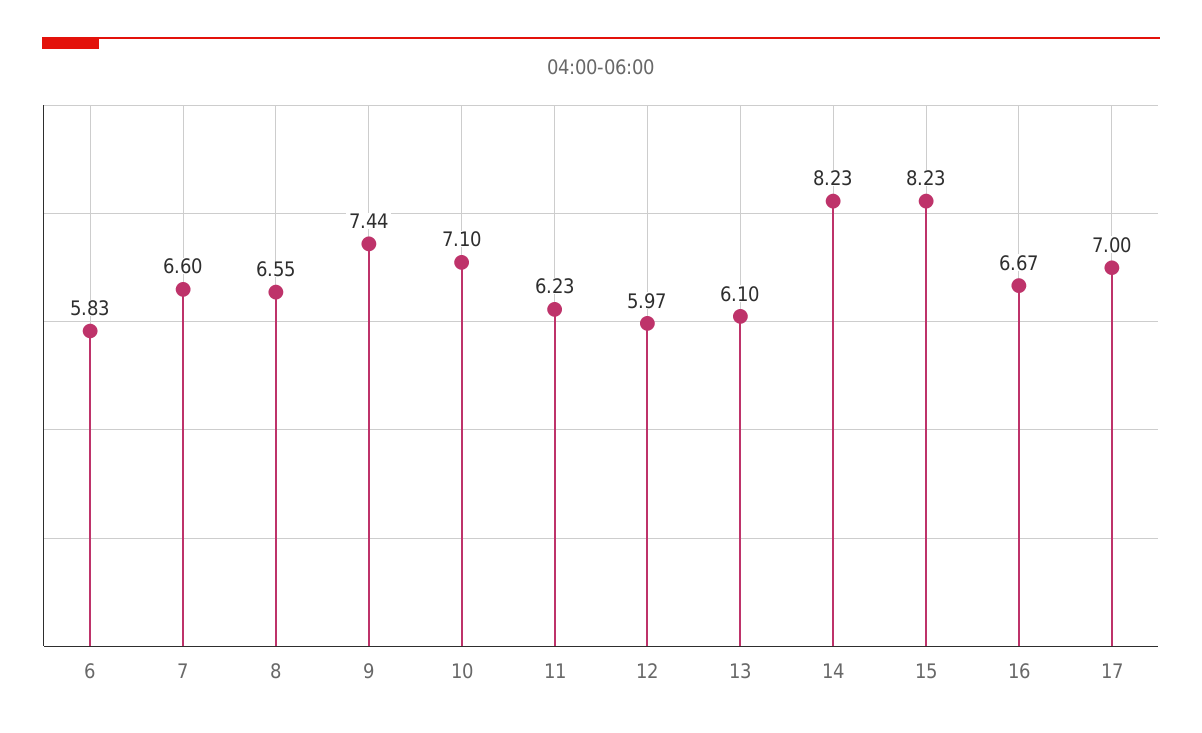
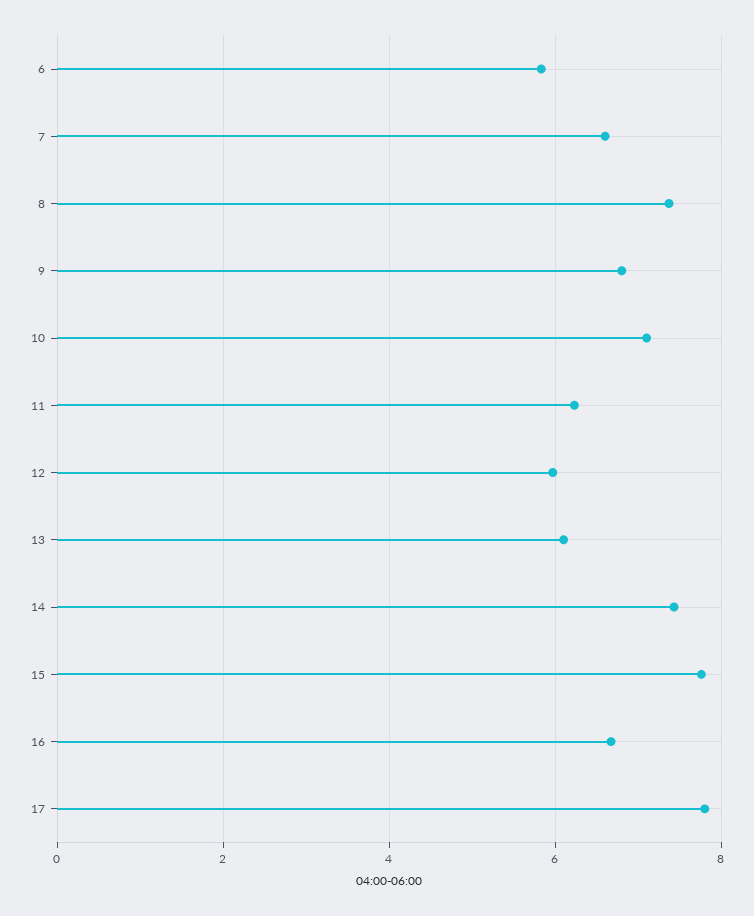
  {
    "6": 5.83,
    "7": 6.6,
-   "8": 6.55,
+   "8": 7.4,
-   "9": 7.44,
+   "9": 6.8,
    "10": 7.1,
    "11": 6.23,
    "12": 5.97,
    "13": 6.1,
-   "14": 8.23,
+   "14": 7.4,
-   "15": 8.23,
+   "15": 7.8,
    "16": 6.67,
-   "17": 7
+   "17": 7.8
  }

